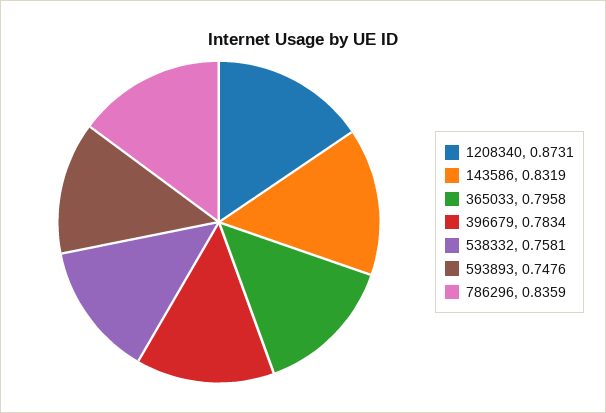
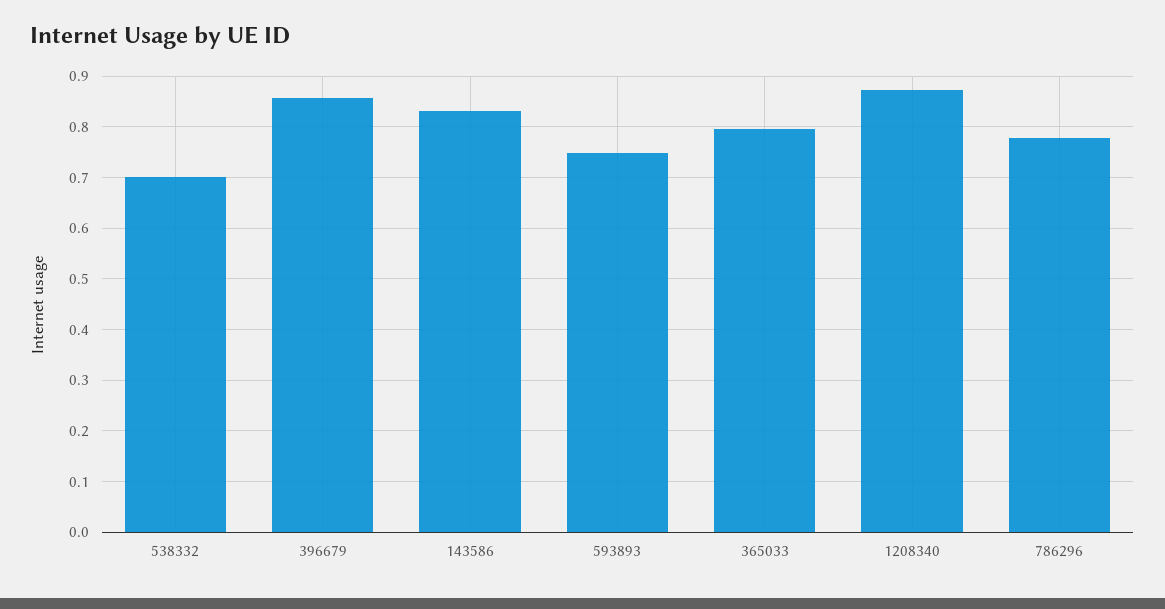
  {
    "1208340": 0.8731,
    "143586": 0.8319,
    "365033": 0.7958,
-   "396679": 0.7834,
+   "396679": 0.86,
-   "538332": 0.7581,
+   "538332": 0.7,
    "593893": 0.7476,
-   "786296": 0.8359
+   "786296": 0.78
  }

